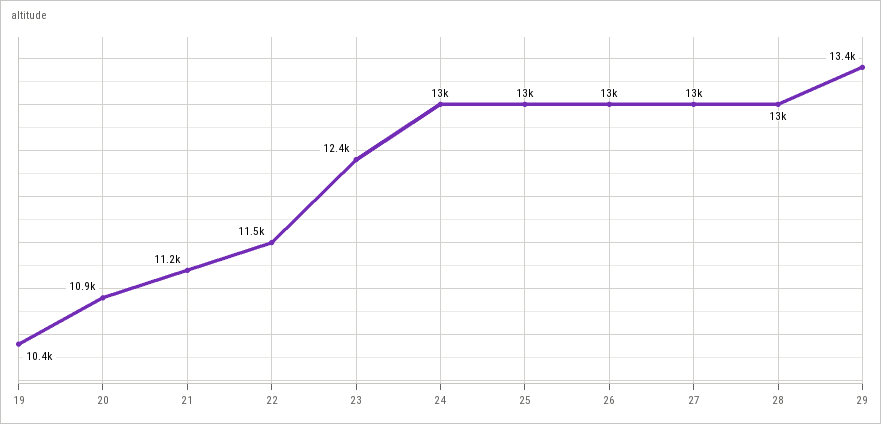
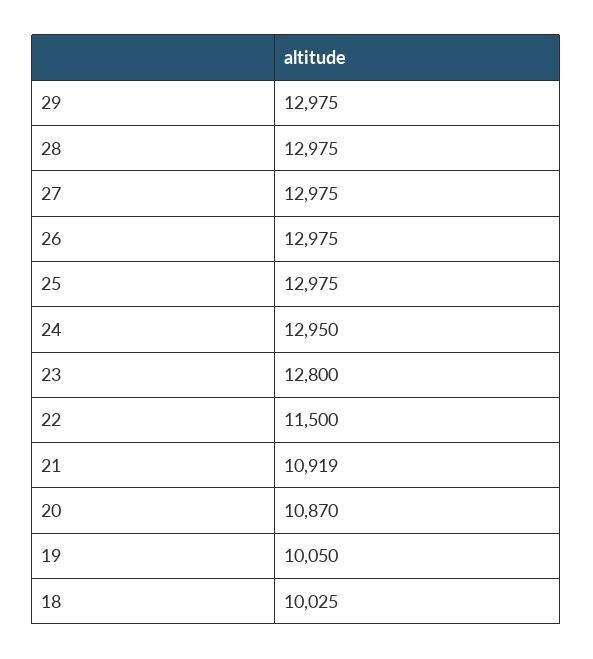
  {
-   "19": 10400,
+   "19": 10050,
    "20": 10870,
-   "21": 11200,
+   "21": 10919,
    "22": 11500,
-   "23": 12400,
+   "23": 12800,
    "24": 12950,
    "25": 12975,
    "26": 12975,
    "27": 12975,
    "28": 12975,
-   "29": 13400
+   "29": 12975,
+   "18": 10025
  }

